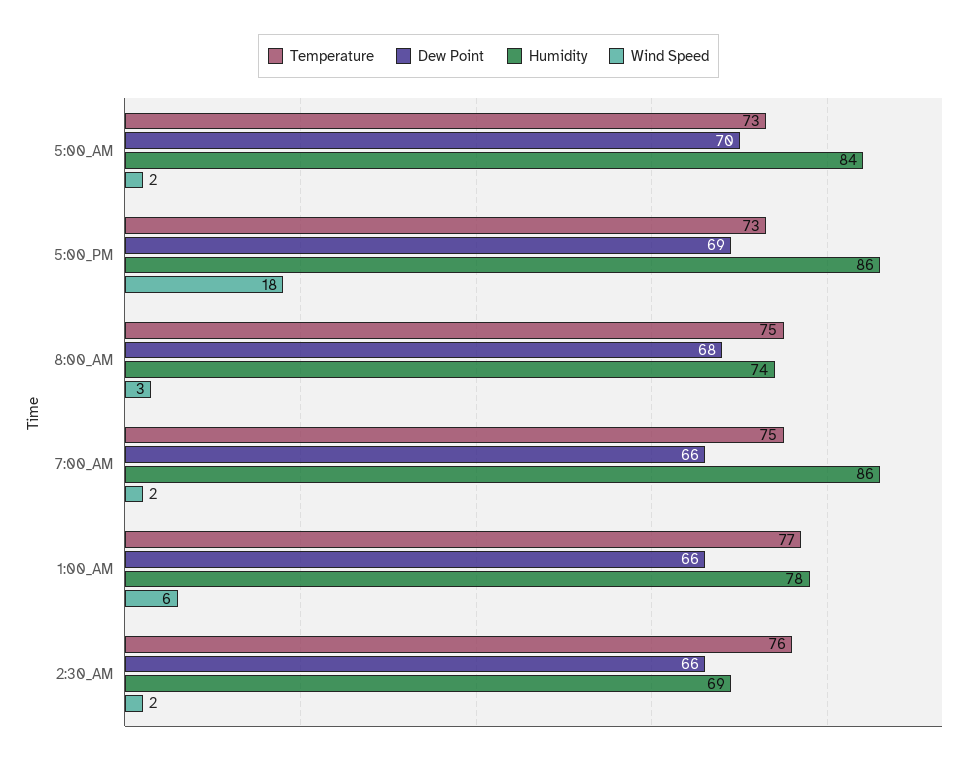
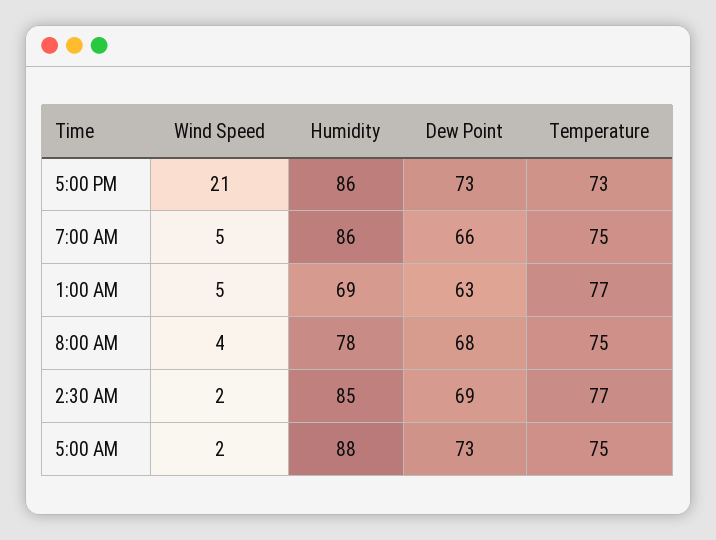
  {
    "Temperature": {
-     "5:00_AM": 73,
+     "5:00_AM": 75,
      "5:00_PM": 73,
      "8:00_AM": 75,
      "7:00_AM": 75,
      "1:00_AM": 77,
-     "2:30_AM": 76
+     "2:30_AM": 77
    },
    "Dew Point": {
-     "5:00_AM": 70,
+     "5:00_AM": 73,
-     "5:00_PM": 69,
+     "5:00_PM": 73,
      "8:00_AM": 68,
      "7:00_AM": 66,
-     "1:00_AM": 66,
+     "1:00_AM": 63,
-     "2:30_AM": 66
+     "2:30_AM": 69
    },
    "Humidity": {
-     "5:00_AM": 84,
+     "5:00_AM": 88,
      "5:00_PM": 86,
-     "8:00_AM": 74,
+     "8:00_AM": 78,
      "7:00_AM": 86,
-     "1:00_AM": 78,
+     "1:00_AM": 69,
-     "2:30_AM": 69
+     "2:30_AM": 85
    },
    "Wind Speed": {
      "5:00_AM": 2,
-     "5:00_PM": 18,
+     "5:00_PM": 21,
-     "8:00_AM": 3,
+     "8:00_AM": 4,
-     "7:00_AM": 2,
+     "7:00_AM": 5,
-     "1:00_AM": 6,
+     "1:00_AM": 5,
      "2:30_AM": 2
    }
  }

